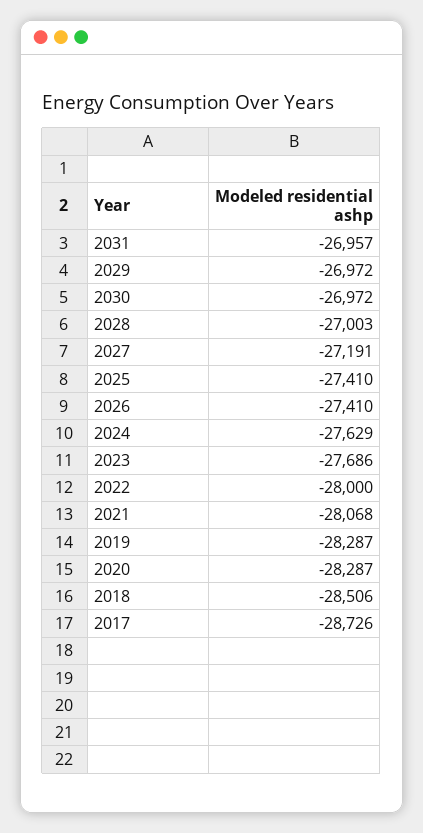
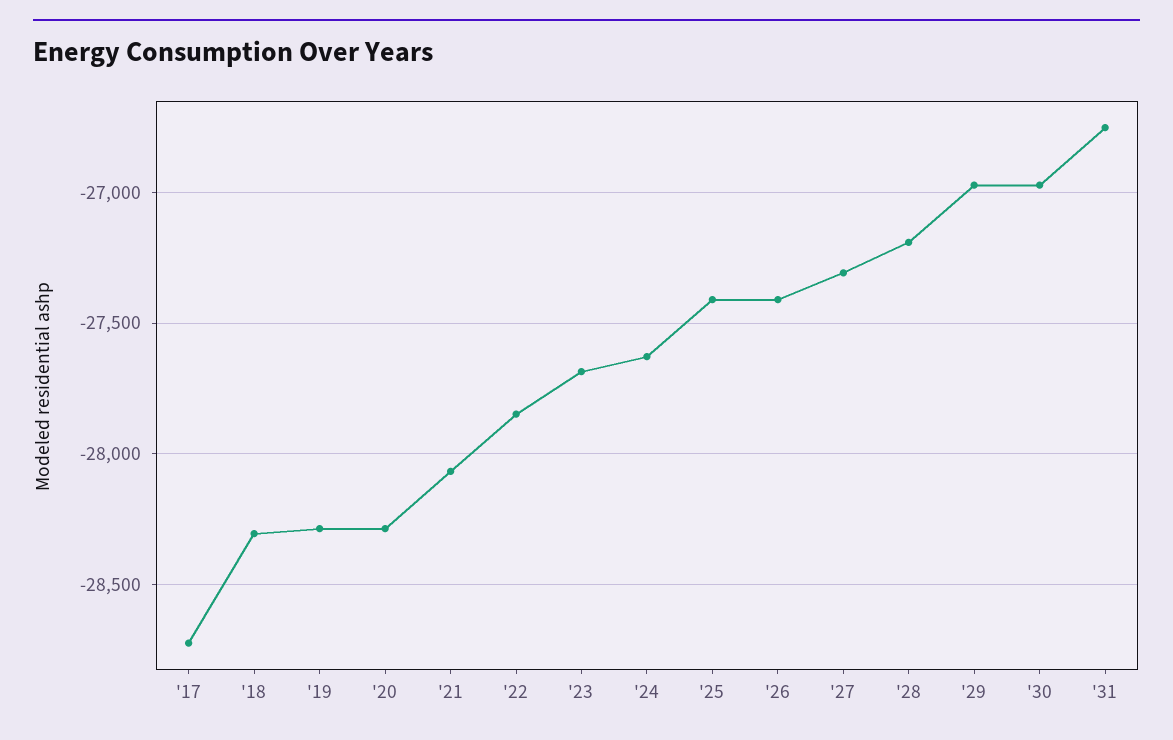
  {
-   "2031": -26957,
+   "2031": -26750,
    "2029": -26972,
    "2030": -26972,
-   "2028": -27003,
+   "2028": -27200,
-   "2027": -27191,
+   "2027": -27300,
    "2025": -27410,
    "2026": -27410,
    "2024": -27629,
    "2023": -27686,
-   "2022": -28000,
+   "2022": -27850,
    "2021": -28068,
    "2019": -28287,
    "2020": -28287,
-   "2018": -28506,
+   "2018": -28300,
    "2017": -28726
  }

